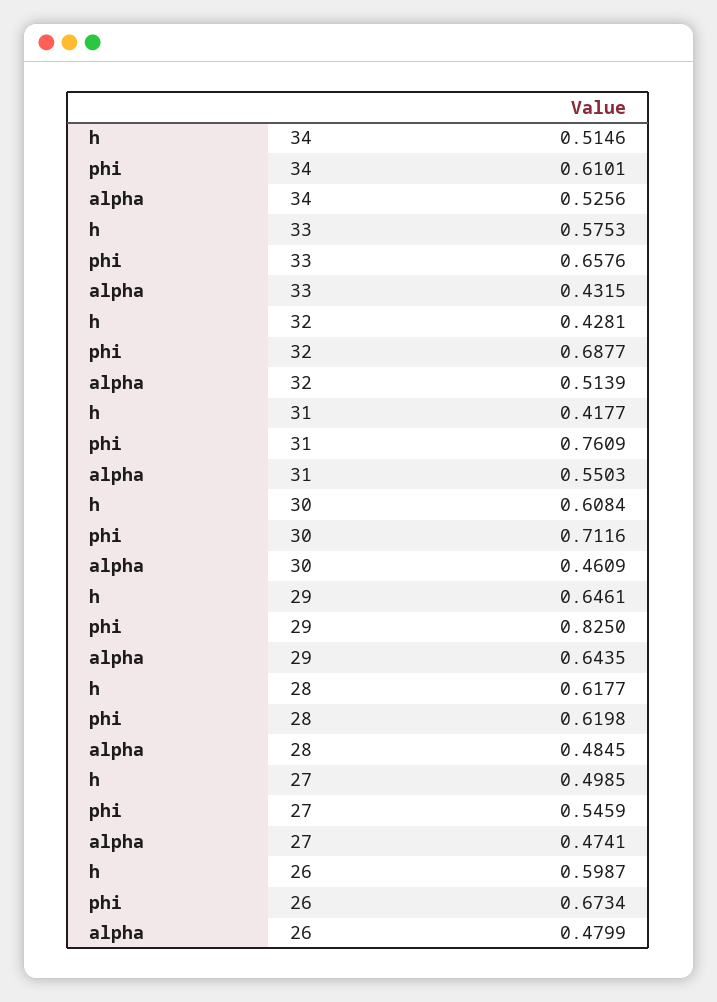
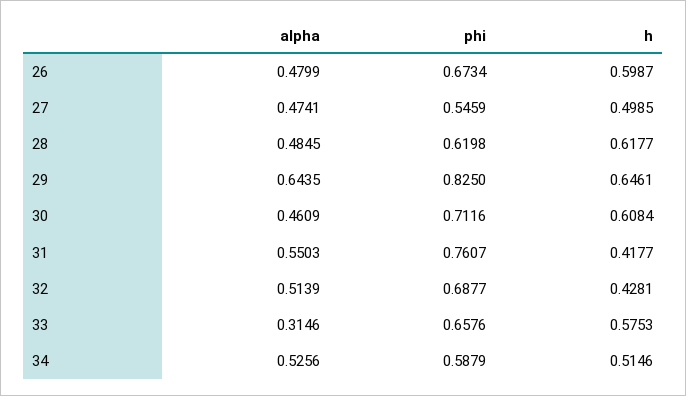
  {
    "h": {
      "34": 0.5146,
      "33": 0.5753,
      "32": 0.4281,
      "31": 0.4177,
      "30": 0.6084,
      "29": 0.6461,
      "28": 0.6177,
      "27": 0.4985,
      "26": 0.5987
    },
    "phi": {
-     "34": 0.6101,
+     "34": 0.5879,
      "33": 0.6576,
      "32": 0.6877,
-     "31": 0.7609,
+     "31": 0.7607,
      "30": 0.7116,
      "29": 0.825,
      "28": 0.6198,
      "27": 0.5459,
      "26": 0.6734
    },
    "alpha": {
      "34": 0.5256,
-     "33": 0.4315,
+     "33": 0.3146,
      "32": 0.5139,
      "31": 0.5503,
      "30": 0.4609,
      "29": 0.6435,
      "28": 0.4845,
      "27": 0.4741,
      "26": 0.4799
    }
  }

